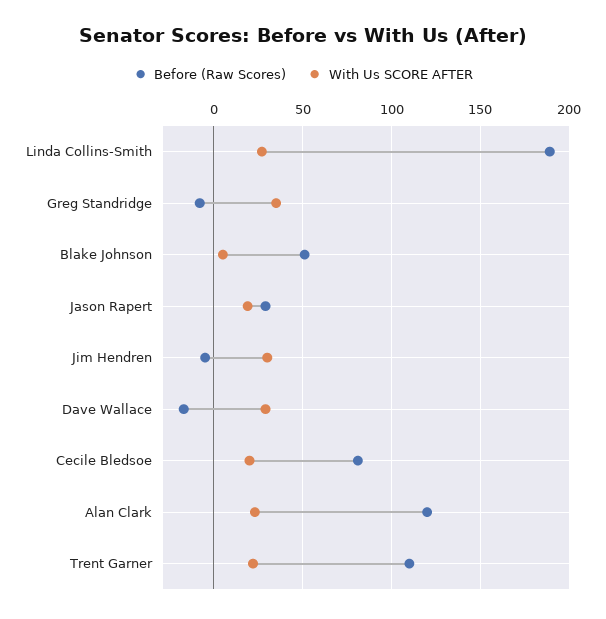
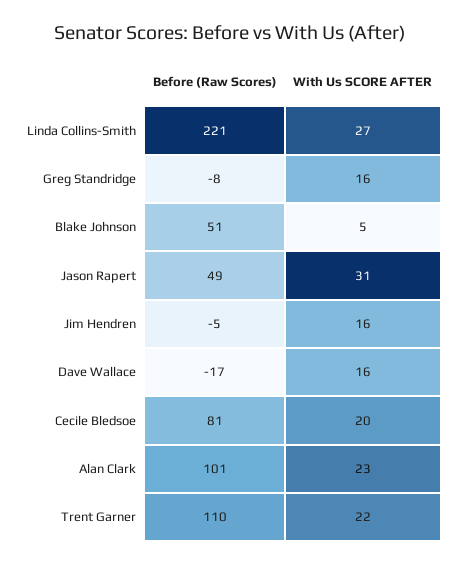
  {
    "Before (Raw Scores)": {
-     "Linda Collins-Smith": 190,
+     "Linda Collins-Smith": 221,
      "Greg Standridge": -8,
      "Blake Johnson": 51,
-     "Jason Rapert": 30,
+     "Jason Rapert": 49,
      "Jim Hendren": -5,
      "Dave Wallace": -17,
      "Cecile Bledsoe": 81,
-     "Alan Clark": 120,
+     "Alan Clark": 101,
      "Trent Garner": 110
    },
    "With Us SCORE AFTER": {
      "Linda Collins-Smith": 27,
-     "Greg Standridge": 35,
+     "Greg Standridge": 16,
      "Blake Johnson": 5,
-     "Jason Rapert": 20,
+     "Jason Rapert": 31,
-     "Jim Hendren": 30,
+     "Jim Hendren": 16,
-     "Dave Wallace": 30,
+     "Dave Wallace": 16,
      "Cecile Bledsoe": 20,
      "Alan Clark": 23,
      "Trent Garner": 22
    }
  }

